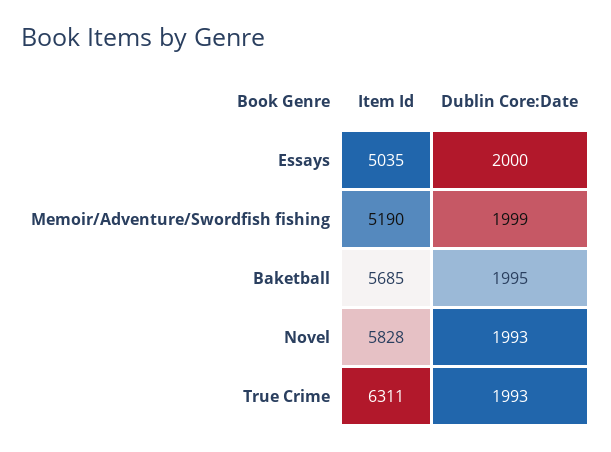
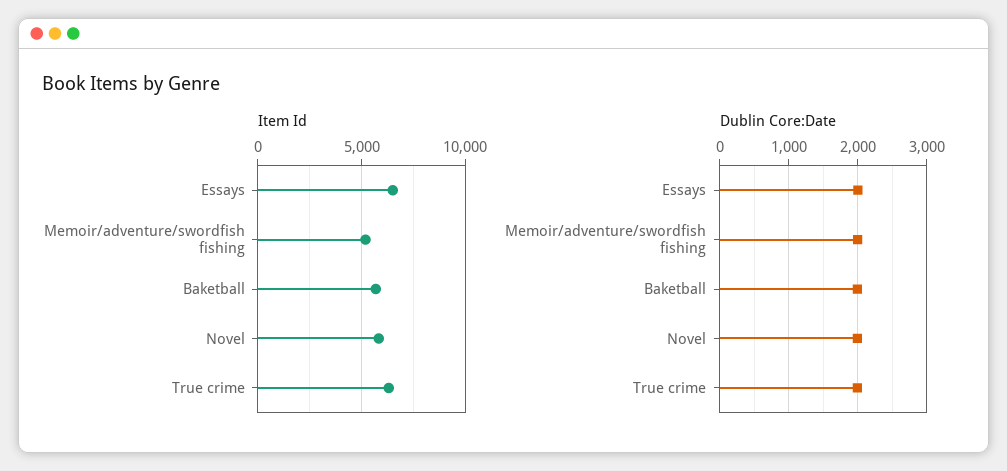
  {
    "Item Id": {
-     "Essays": 5035,
+     "Essays": 6500,
      "Memoir/Adventure/Swordfish fishing": 5190,
      "Baketball": 5685,
      "Novel": 5828,
      "True Crime": 6311
    },
    "Dublin Core:Date": {
      "Essays": 2000,
      "Memoir/Adventure/Swordfish fishing": 1999,
      "Baketball": 1995,
      "Novel": 1993,
      "True Crime": 1993
    }
  }

